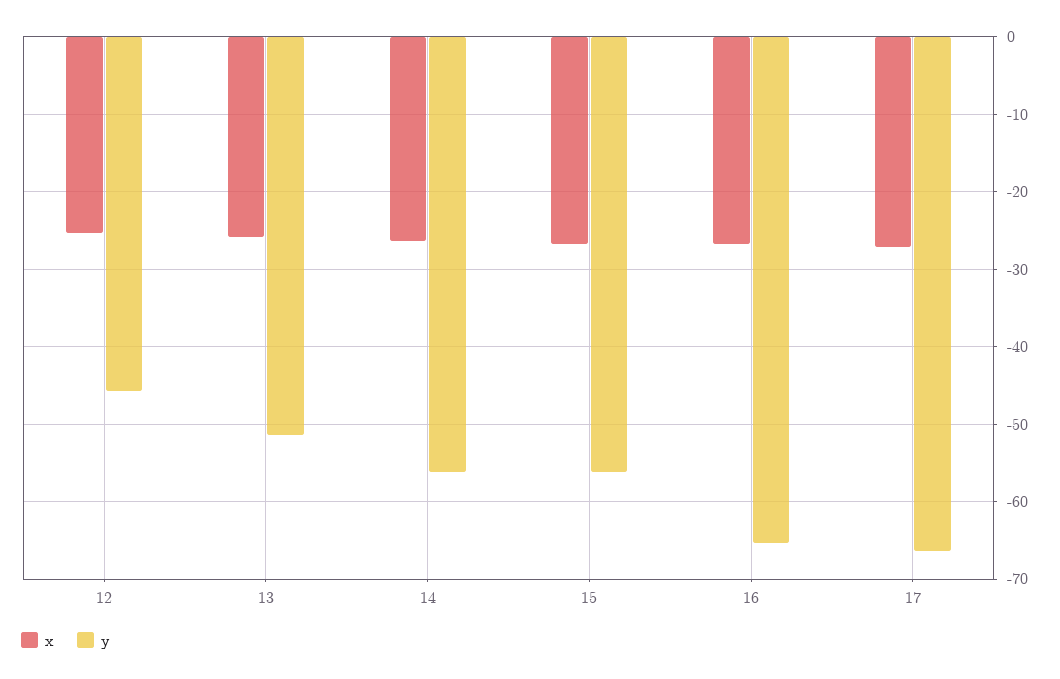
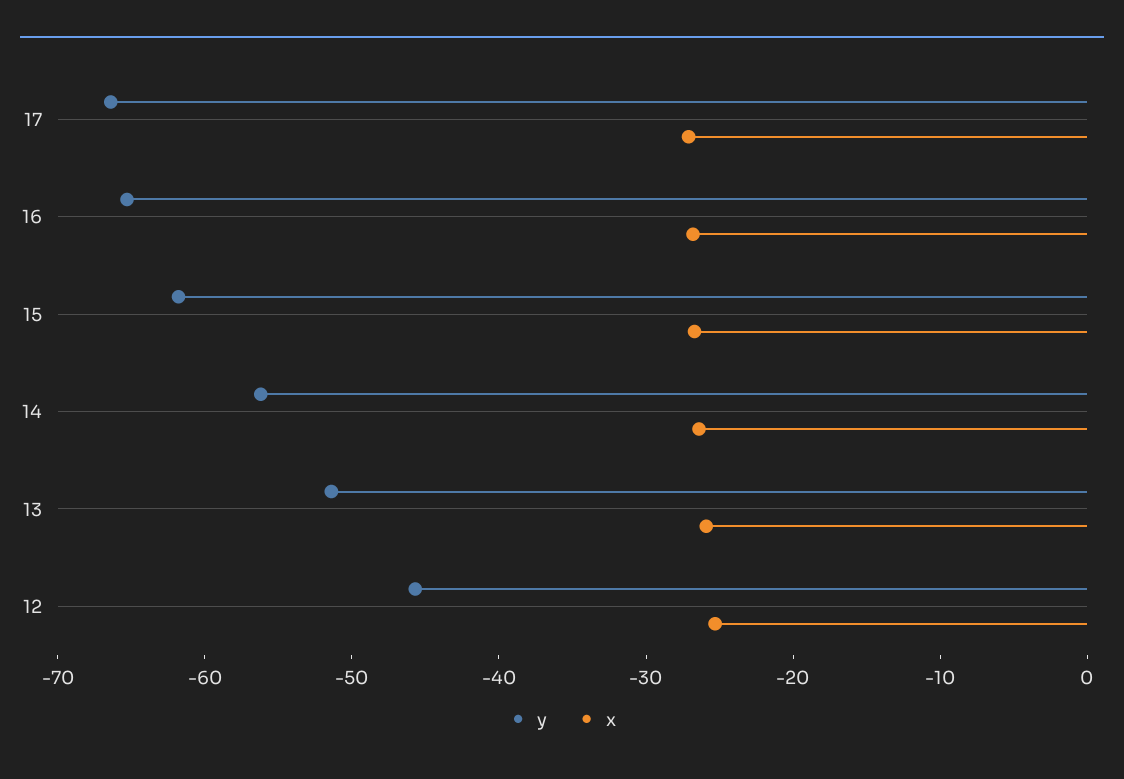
  {
    "x": {
      "12": -25,
      "13": -26,
      "14": -26,
      "15": -27,
      "16": -27,
      "17": -27
    },
    "y": {
      "12": -46,
      "13": -51,
      "14": -56,
-     "15": -56,
+     "15": -62,
      "16": -65,
      "17": -66
    }
  }

